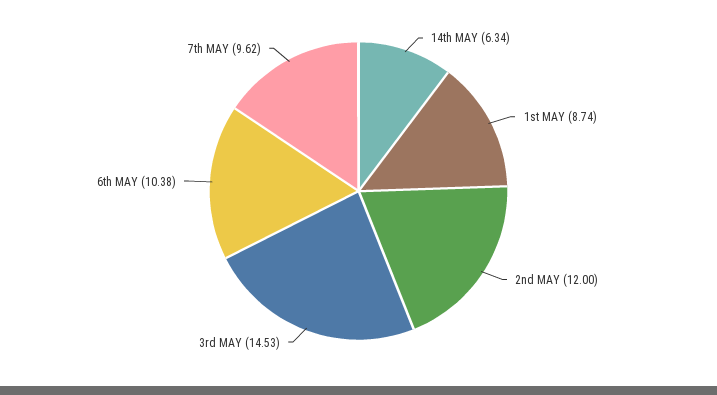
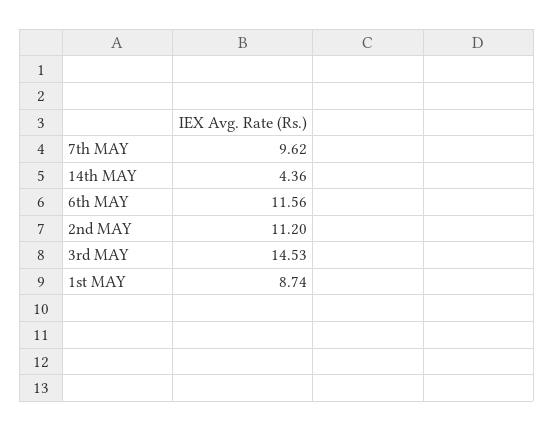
  {
-   "14th MAY": 6.34,
+   "14th MAY": 4.36,
    "1st MAY": 8.74,
-   "2nd MAY": 12,
+   "2nd MAY": 11.2,
    "3rd MAY": 14.53,
-   "6th MAY": 10.38,
+   "6th MAY": 11.56,
    "7th MAY": 9.62
  }

